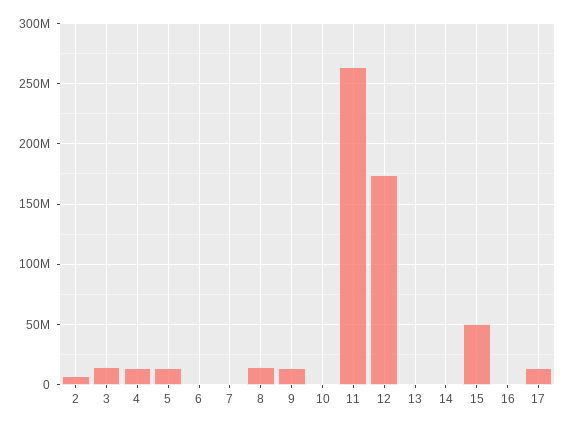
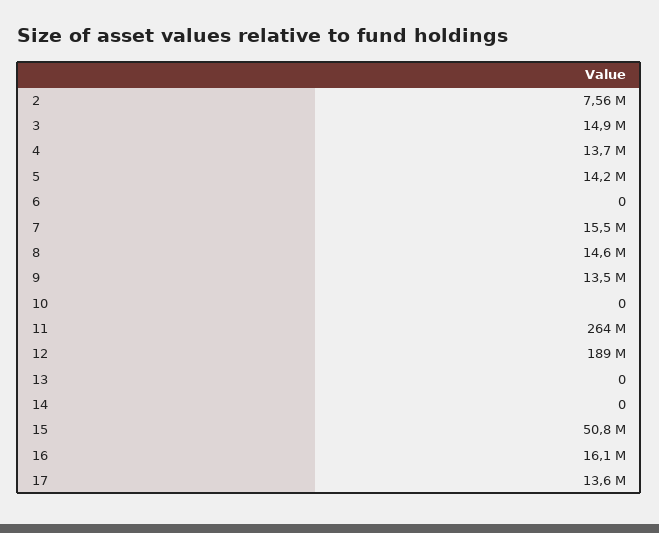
  {
    "2": 7560000,
    "3": 14900000,
    "4": 13700000,
    "5": 14200000,
    "6": 0,
-   "7": 0,
+   "7": 15500000,
    "8": 14600000,
    "9": 13500000,
    "10": 0,
    "11": 264000000,
-   "12": 175000000,
+   "12": 189000000,
    "13": 0,
    "14": 0,
    "15": 50800000,
-   "16": 0,
+   "16": 16100000,
    "17": 13600000
  }

